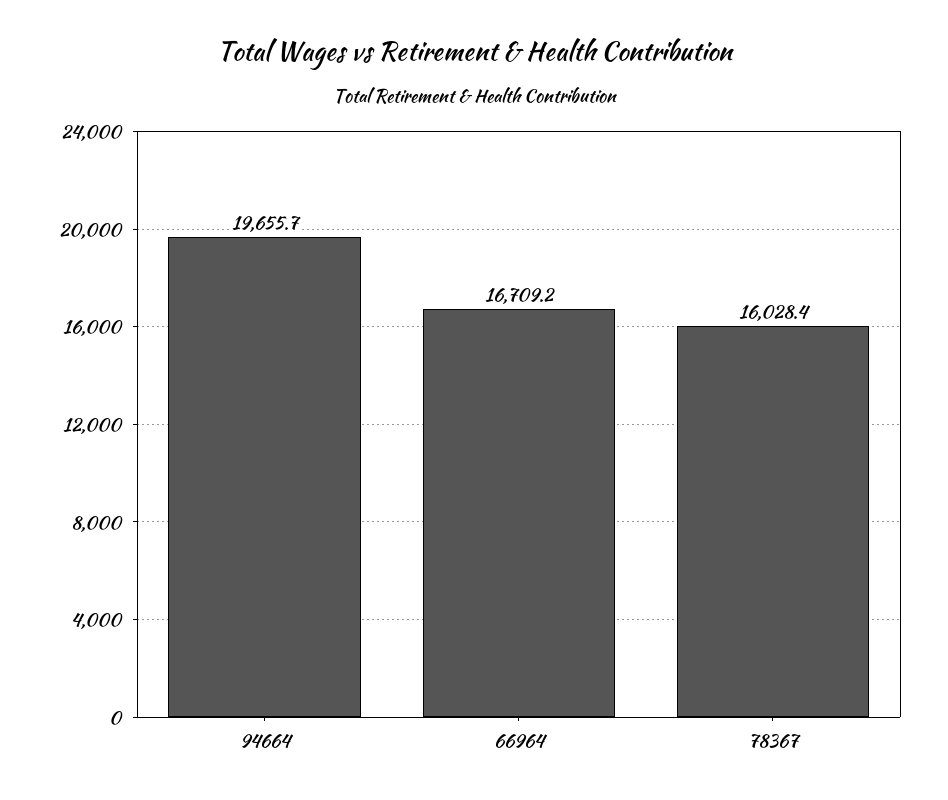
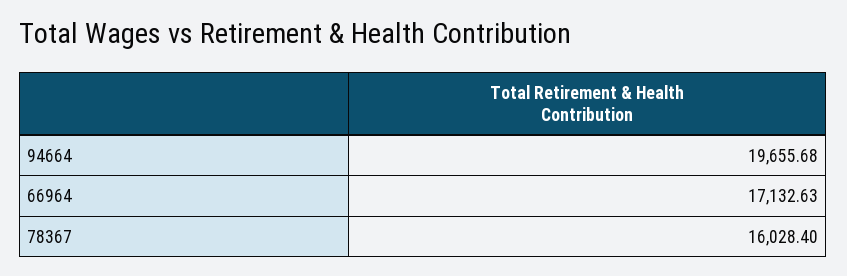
  {
    "94664": 19655.68,
-   "66964": 16709.2,
+   "66964": 17132.63,
    "78367": 16028.4
  }

